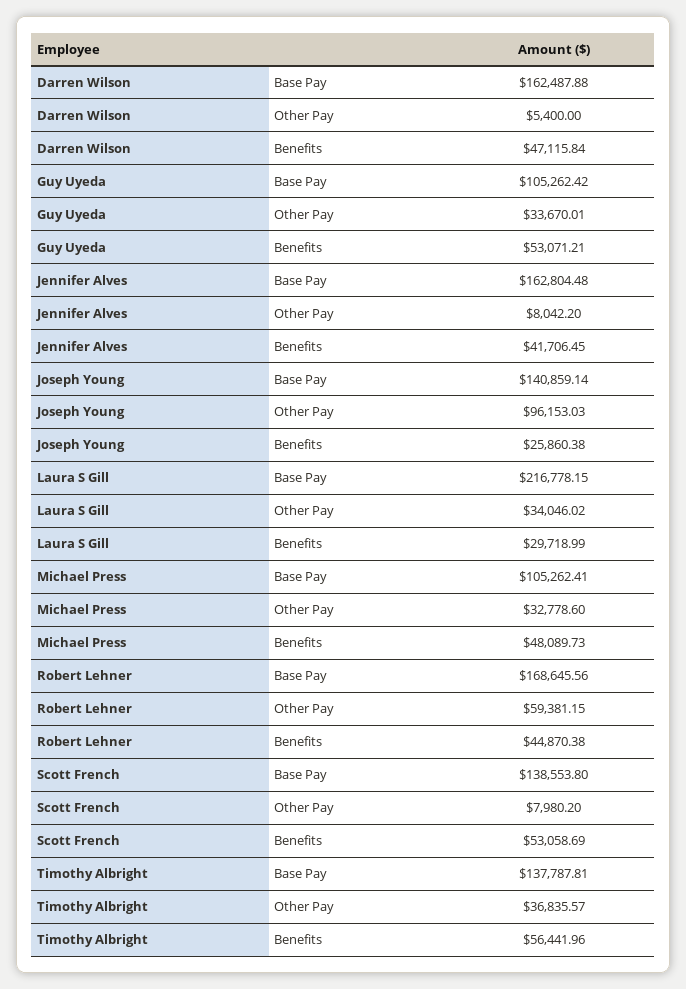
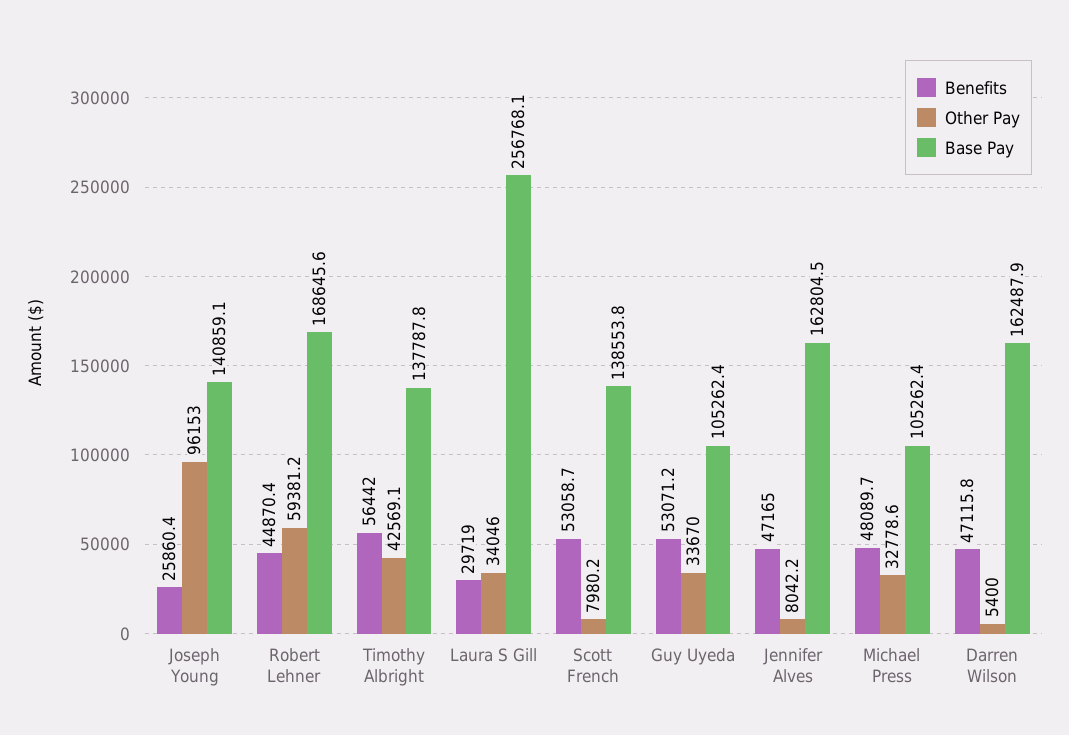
  {
    "Base Pay": {
      "Darren Wilson": 162487.88,
      "Guy Uyeda": 105262.42,
      "Jennifer Alves": 162804.48,
      "Joseph Young": 140859.14,
-     "Laura S Gill": 216778.15,
+     "Laura S Gill": 256768.1,
      "Michael Press": 105262.41,
      "Robert Lehner": 168645.56,
      "Scott French": 138553.8,
      "Timothy Albright": 137787.81
    },
    "Other Pay": {
      "Darren Wilson": 5400,
      "Guy Uyeda": 33670.01,
      "Jennifer Alves": 8042.2,
      "Joseph Young": 96153.03,
      "Laura S Gill": 34046.02,
      "Michael Press": 32778.6,
      "Robert Lehner": 59381.15,
      "Scott French": 7980.2,
-     "Timothy Albright": 36835.57
+     "Timothy Albright": 42569.1
    },
    "Benefits": {
      "Darren Wilson": 47115.84,
      "Guy Uyeda": 53071.21,
-     "Jennifer Alves": 41706.45,
+     "Jennifer Alves": 47165,
      "Joseph Young": 25860.38,
      "Laura S Gill": 29718.99,
      "Michael Press": 48089.73,
      "Robert Lehner": 44870.38,
      "Scott French": 53058.69,
      "Timothy Albright": 56441.96
    }
  }

